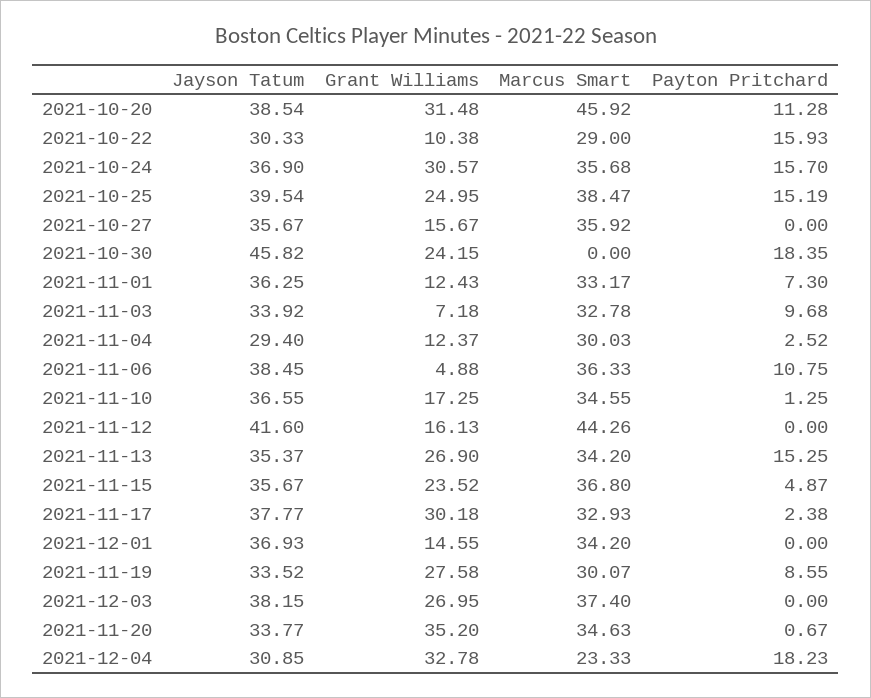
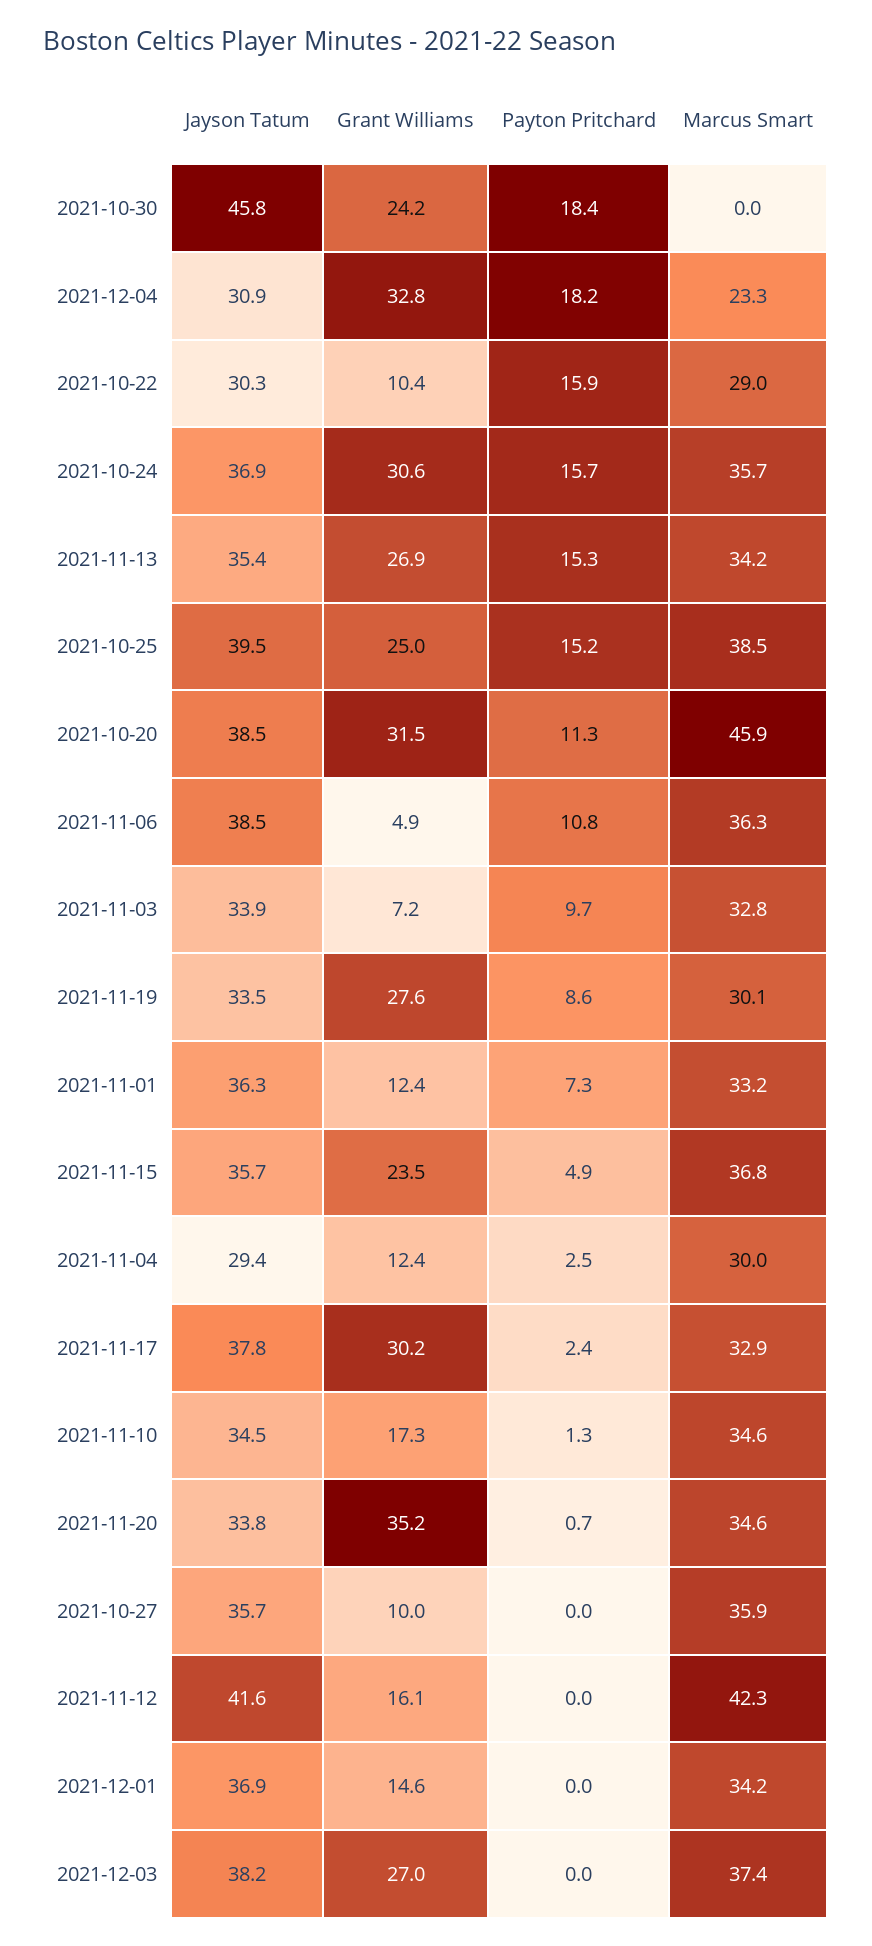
  {
    "Jayson Tatum": {
      "2021-10-20": 38.54,
      "2021-10-22": 30.33,
      "2021-10-24": 36.9,
      "2021-10-25": 39.54,
      "2021-10-27": 35.67,
      "2021-10-30": 45.82,
      "2021-11-01": 36.25,
      "2021-11-03": 33.92,
      "2021-11-04": 29.4,
      "2021-11-06": 38.45,
-     "2021-11-10": 36.55,
+     "2021-11-10": 34.5,
      "2021-11-12": 41.6,
      "2021-11-13": 35.37,
      "2021-11-15": 35.67,
      "2021-11-17": 37.77,
      "2021-12-01": 36.93,
      "2021-11-19": 33.52,
      "2021-12-03": 38.15,
      "2021-11-20": 33.77,
      "2021-12-04": 30.85
    },
    "Grant Williams": {
      "2021-10-20": 31.48,
      "2021-10-22": 10.38,
      "2021-10-24": 30.57,
      "2021-10-25": 24.95,
-     "2021-10-27": 15.67,
+     "2021-10-27": 10,
      "2021-10-30": 24.15,
      "2021-11-01": 12.43,
      "2021-11-03": 7.18,
      "2021-11-04": 12.37,
      "2021-11-06": 4.88,
      "2021-11-10": 17.25,
      "2021-11-12": 16.13,
      "2021-11-13": 26.9,
      "2021-11-15": 23.52,
      "2021-11-17": 30.18,
      "2021-12-01": 14.55,
      "2021-11-19": 27.58,
      "2021-12-03": 26.95,
      "2021-11-20": 35.2,
      "2021-12-04": 32.78
    },
    "Marcus Smart": {
      "2021-10-20": 45.92,
      "2021-10-22": 29,
      "2021-10-24": 35.68,
      "2021-10-25": 38.47,
      "2021-10-27": 35.92,
      "2021-10-30": 0,
      "2021-11-01": 33.17,
      "2021-11-03": 32.78,
      "2021-11-04": 30.03,
      "2021-11-06": 36.33,
      "2021-11-10": 34.55,
-     "2021-11-12": 44.26,
+     "2021-11-12": 42.3,
      "2021-11-13": 34.2,
      "2021-11-15": 36.8,
      "2021-11-17": 32.93,
      "2021-12-01": 34.2,
      "2021-11-19": 30.07,
      "2021-12-03": 37.4,
      "2021-11-20": 34.63,
      "2021-12-04": 23.33
    },
    "Payton Pritchard": {
      "2021-10-20": 11.28,
      "2021-10-22": 15.93,
      "2021-10-24": 15.7,
      "2021-10-25": 15.19,
      "2021-10-27": 0,
      "2021-10-30": 18.35,
      "2021-11-01": 7.3,
      "2021-11-03": 9.68,
      "2021-11-04": 2.52,
      "2021-11-06": 10.75,
      "2021-11-10": 1.25,
      "2021-11-12": 0,
      "2021-11-13": 15.25,
      "2021-11-15": 4.87,
      "2021-11-17": 2.38,
      "2021-12-01": 0,
      "2021-11-19": 8.55,
      "2021-12-03": 0,
      "2021-11-20": 0.67,
      "2021-12-04": 18.23
    }
  }

